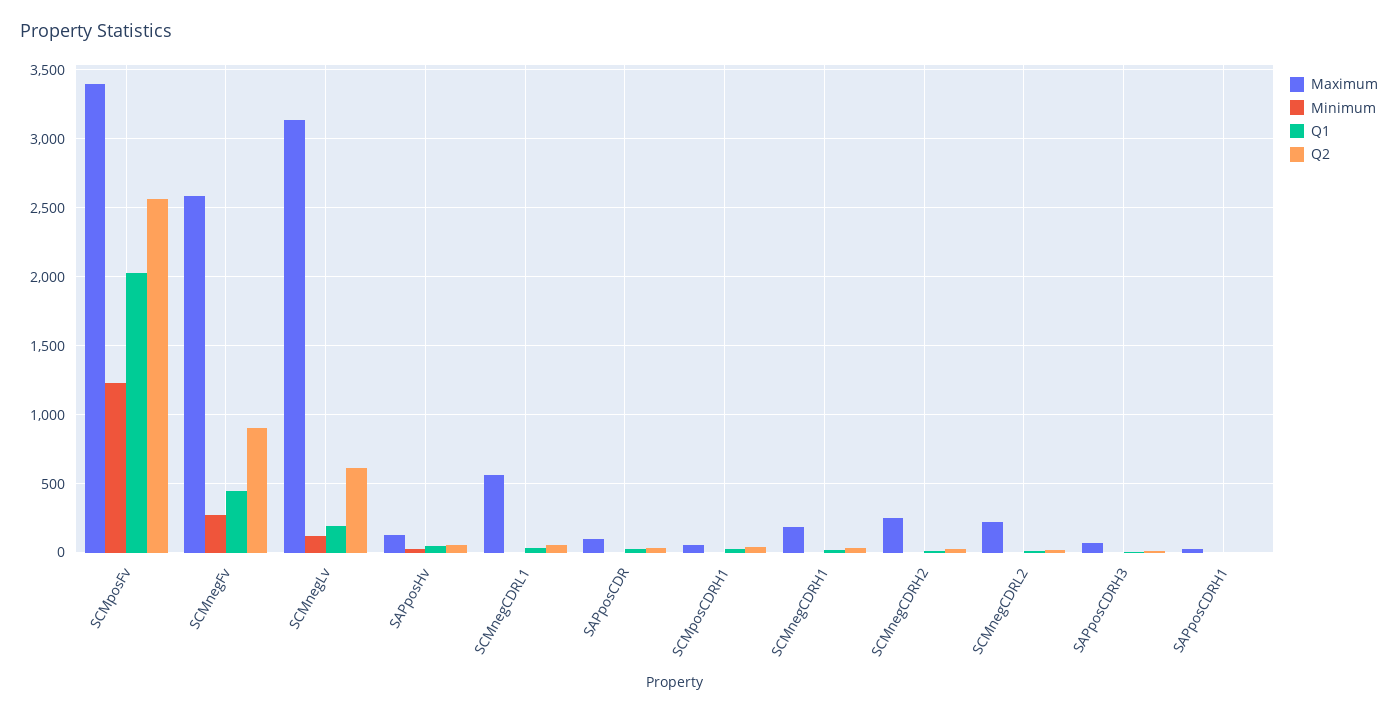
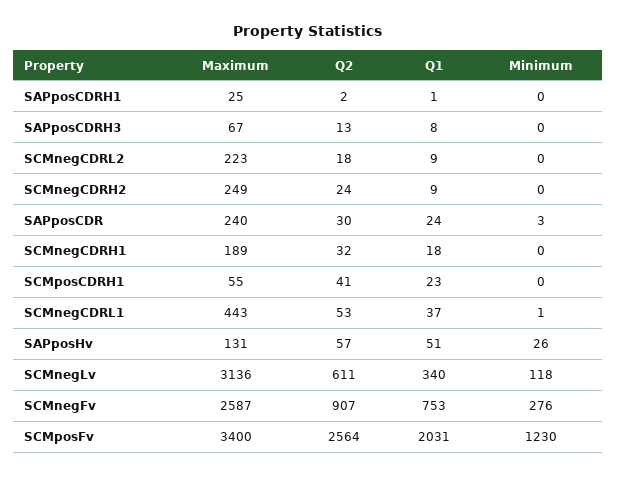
  {
    "Maximum": {
      "SCMposFv": 3400,
      "SCMnegFv": 2587,
      "SCMnegLv": 3136,
      "SAPposHv": 131,
-     "SCMnegCDRL1": 550,
+     "SCMnegCDRL1": 443,
-     "SAPposCDR": 100,
+     "SAPposCDR": 240,
      "SCMposCDRH1": 55,
      "SCMnegCDRH1": 189,
      "SCMnegCDRH2": 249,
      "SCMnegCDRL2": 223,
      "SAPposCDRH3": 67,
      "SAPposCDRH1": 25
    },
    "Minimum": {
      "SCMposFv": 1230,
      "SCMnegFv": 276,
      "SCMnegLv": 118,
      "SAPposHv": 26,
      "SCMnegCDRL1": 1,
      "SAPposCDR": 3,
      "SCMposCDRH1": 0,
      "SCMnegCDRH1": 0,
      "SCMnegCDRH2": 0,
      "SCMnegCDRL2": 0,
      "SAPposCDRH3": 0,
      "SAPposCDRH1": 0
    },
    "Q1": {
      "SCMposFv": 2031,
-     "SCMnegFv": 450,
+     "SCMnegFv": 753,
-     "SCMnegLv": 200,
+     "SCMnegLv": 340,
      "SAPposHv": 51,
      "SCMnegCDRL1": 37,
      "SAPposCDR": 24,
      "SCMposCDRH1": 23,
      "SCMnegCDRH1": 18,
      "SCMnegCDRH2": 9,
      "SCMnegCDRL2": 9,
      "SAPposCDRH3": 8,
      "SAPposCDRH1": 1
    },
    "Q2": {
      "SCMposFv": 2564,
      "SCMnegFv": 907,
      "SCMnegLv": 611,
      "SAPposHv": 57,
      "SCMnegCDRL1": 53,
      "SAPposCDR": 30,
      "SCMposCDRH1": 41,
      "SCMnegCDRH1": 32,
      "SCMnegCDRH2": 24,
      "SCMnegCDRL2": 18,
      "SAPposCDRH3": 13,
      "SAPposCDRH1": 2
    }
  }

